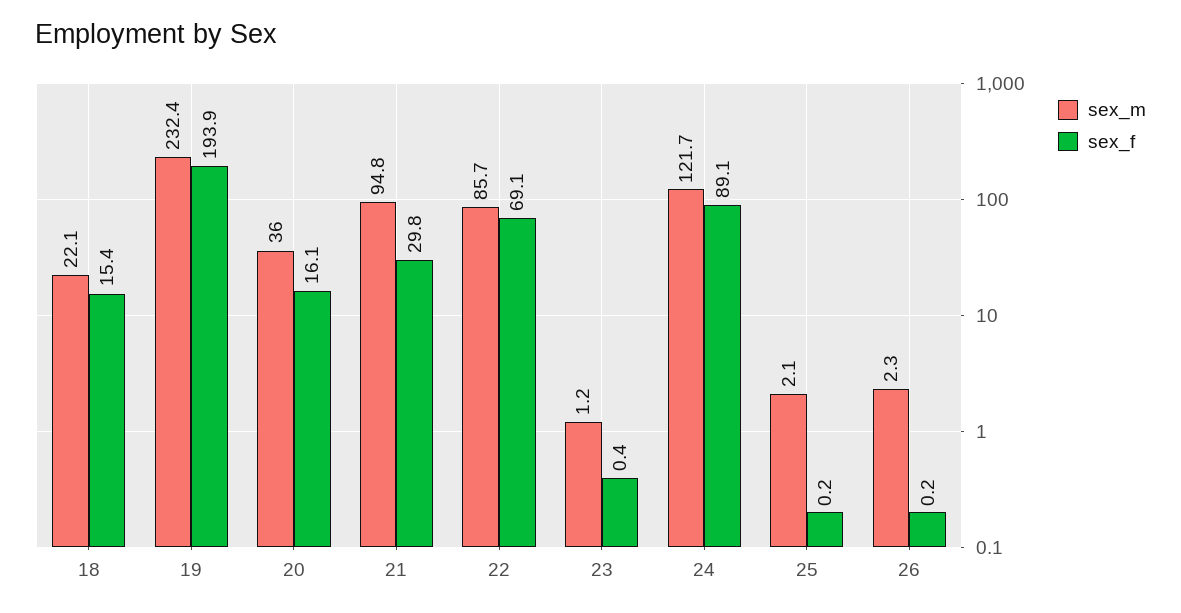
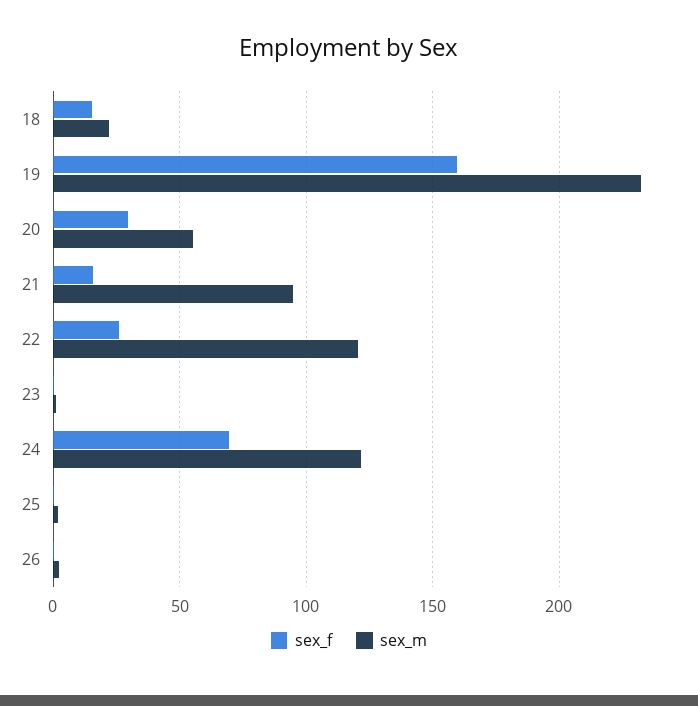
  {
    "sex_m": {
      "18": 22.1,
      "19": 232.4,
-     "20": 36,
+     "20": 55,
      "21": 94.8,
-     "22": 85.7,
+     "22": 120,
      "23": 1.2,
      "24": 121.7,
      "25": 2.1,
      "26": 2.3
    },
    "sex_f": {
      "18": 15.4,
-     "19": 193.9,
+     "19": 160,
-     "20": 16.1,
+     "20": 30,
-     "21": 29.8,
+     "21": 15,
-     "22": 69.1,
+     "22": 25,
      "23": 0.4,
-     "24": 89.1,
+     "24": 70,
      "25": 0.2,
      "26": 0.2
    }
  }

